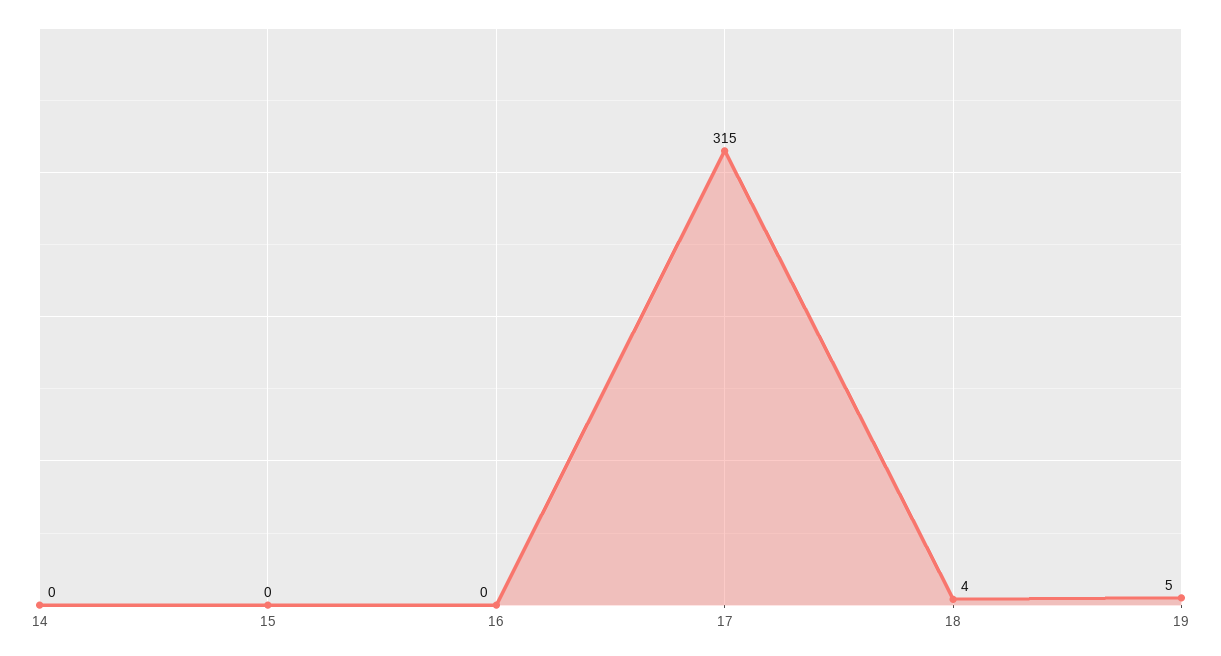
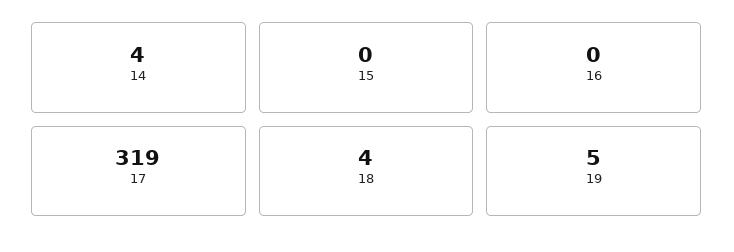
  {
-   "14": 0,
+   "14": 4,
    "15": 0,
    "16": 0,
-   "17": 315,
+   "17": 319,
    "18": 4,
    "19": 5
  }

